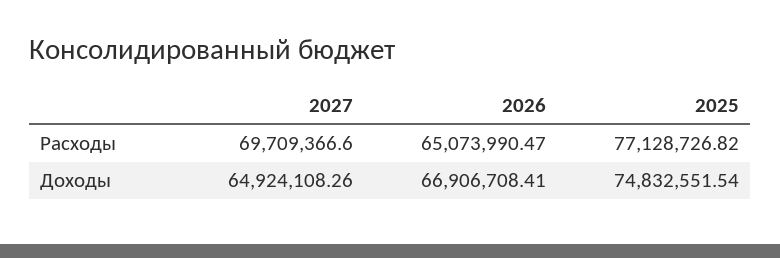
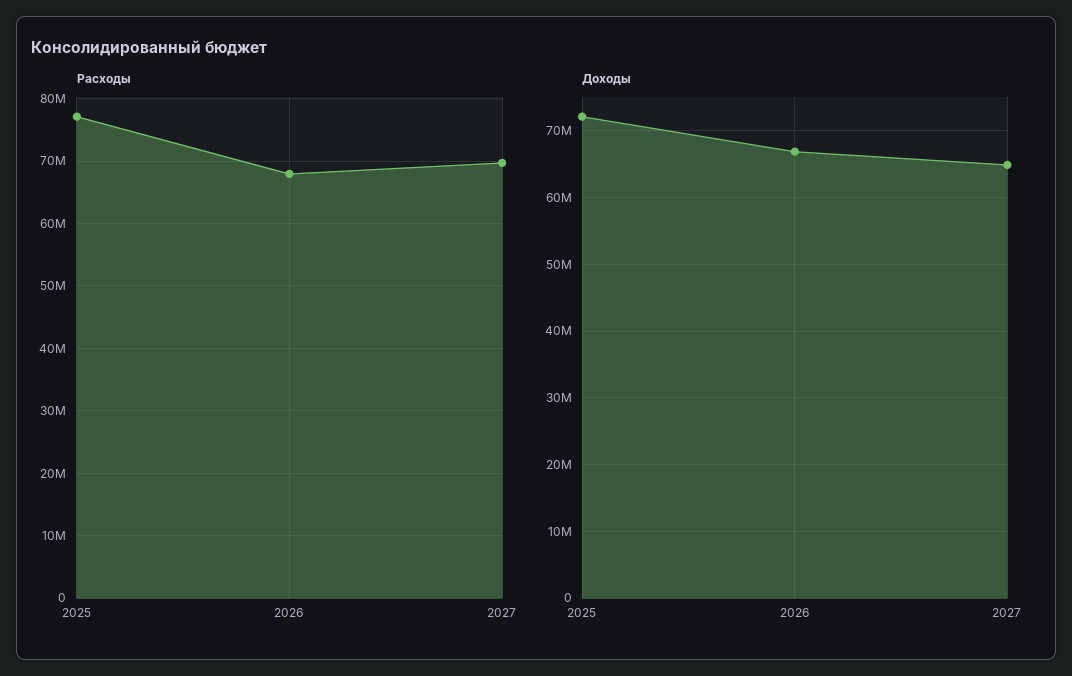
  {
    "Расходы": {
      "2027": 69709366.6,
-     "2026": 65073990.47,
+     "2026": 68000000,
      "2025": 77128726.82
    },
    "Доходы": {
      "2027": 64924108.26,
      "2026": 66906708.41,
-     "2025": 74832551.54
+     "2025": 72000000
    }
  }

